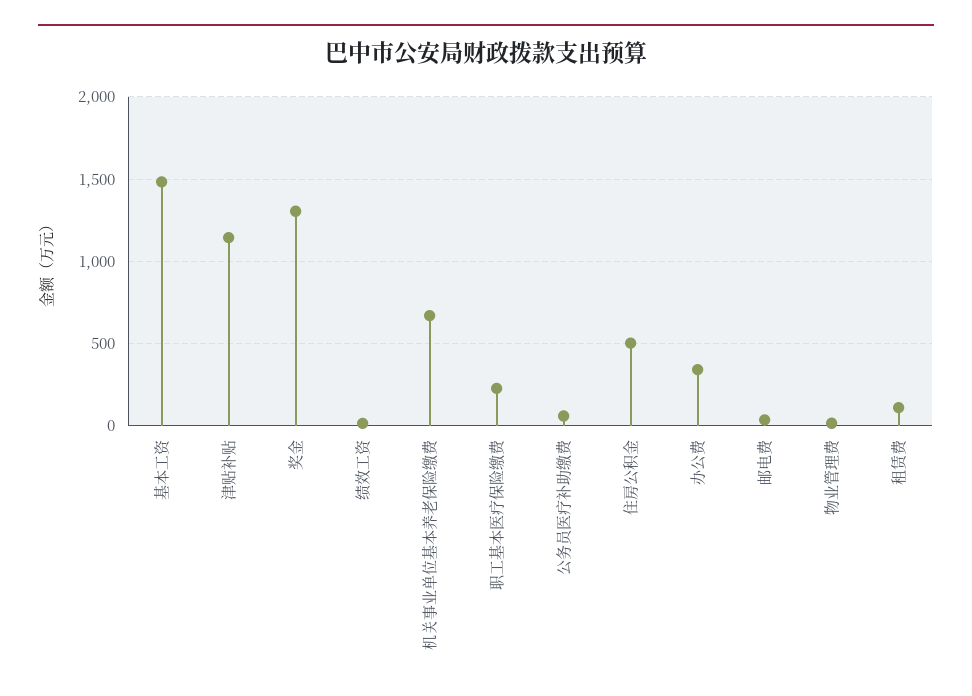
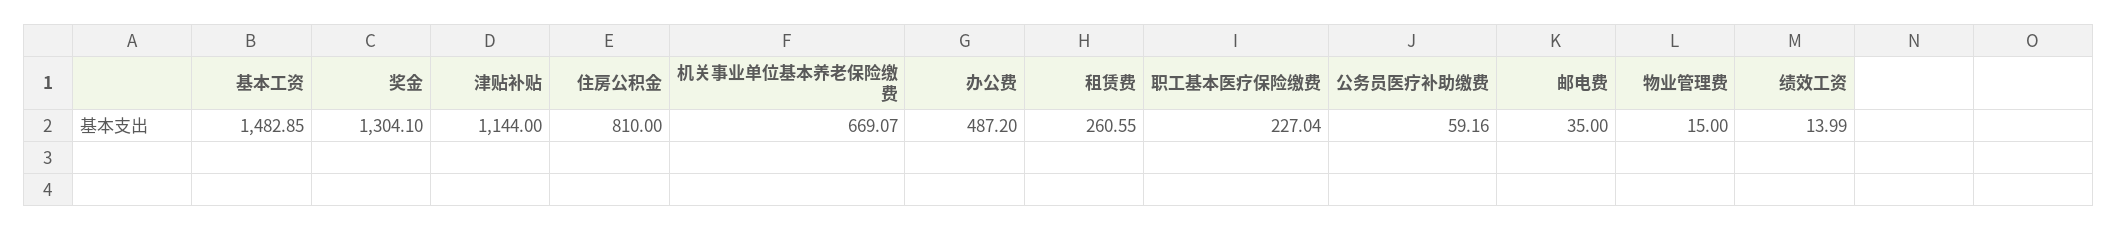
  {
    "基本工资": 1482.85,
    "津贴补贴": 1144,
    "奖金": 1304.1,
    "绩效工资": 13.99,
    "机关事业单位基本养老保险缴费": 669.07,
    "职工基本医疗保险缴费": 227.04,
    "公务员医疗补助缴费": 59.16,
-   "住房公积金": 500,
+   "住房公积金": 810,
-   "办公费": 350,
+   "办公费": 487.2,
    "邮电费": 35,
    "物业管理费": 15,
-   "租赁费": 100
+   "租赁费": 260.55
  }

